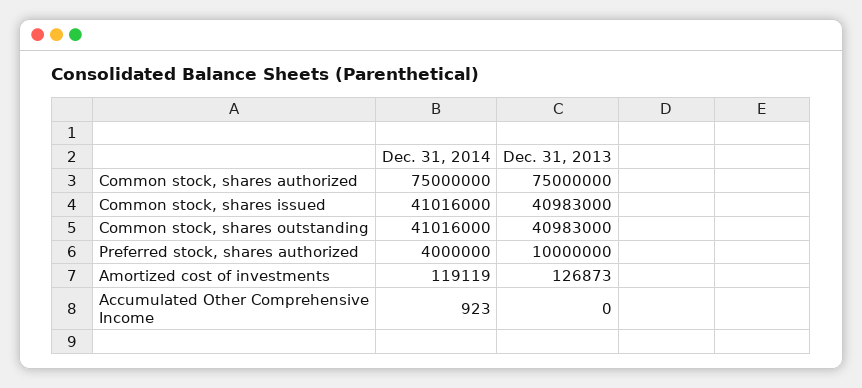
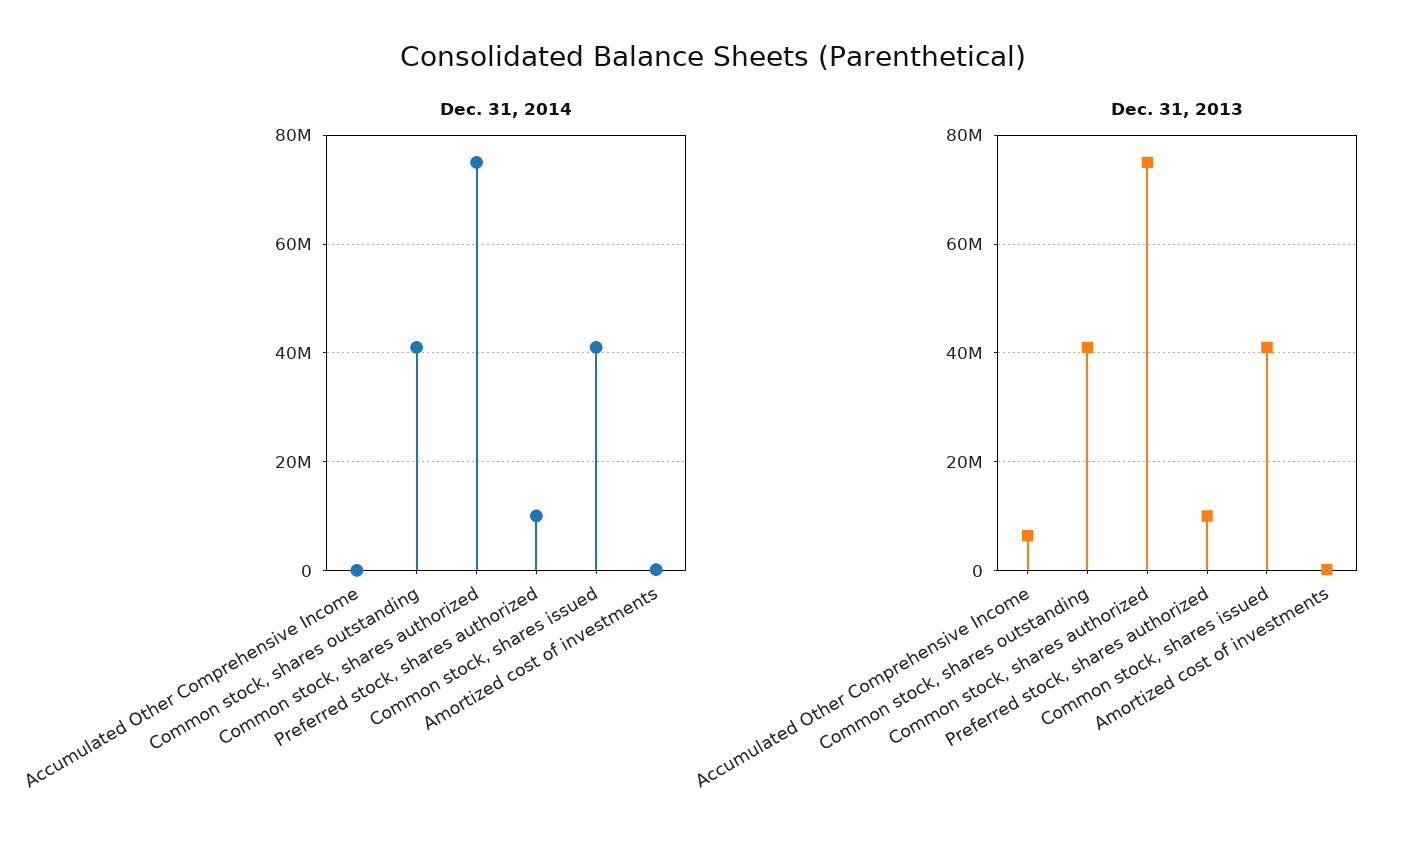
  {
    "Dec. 31, 2014": {
      "Common stock, shares authorized": 75000000,
      "Common stock, shares issued": 41016000,
      "Common stock, shares outstanding": 41016000,
-     "Preferred stock, shares authorized": 4000000,
+     "Preferred stock, shares authorized": 10000000,
      "Amortized cost of investments": 119119,
      "Accumulated Other Comprehensive Income": 923
    },
    "Dec. 31, 2013": {
      "Common stock, shares authorized": 75000000,
      "Common stock, shares issued": 40983000,
      "Common stock, shares outstanding": 40983000,
      "Preferred stock, shares authorized": 10000000,
      "Amortized cost of investments": 126873,
-     "Accumulated Other Comprehensive Income": 0
+     "Accumulated Other Comprehensive Income": 6000000
    }
  }

